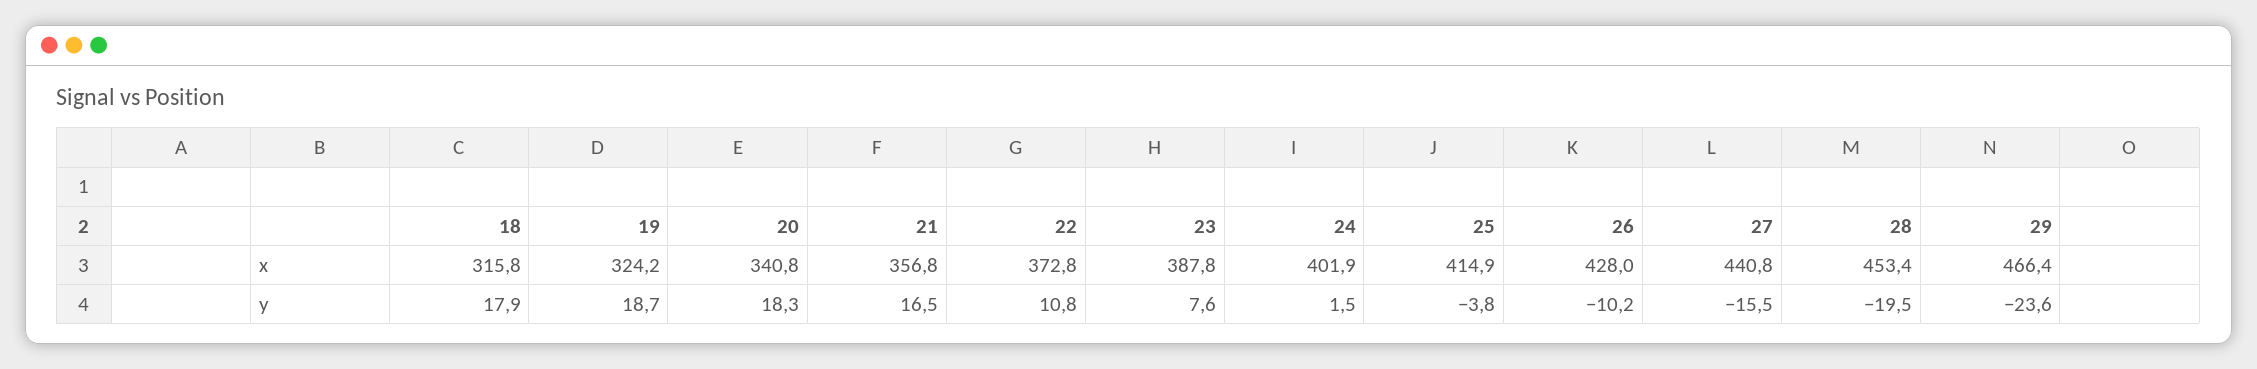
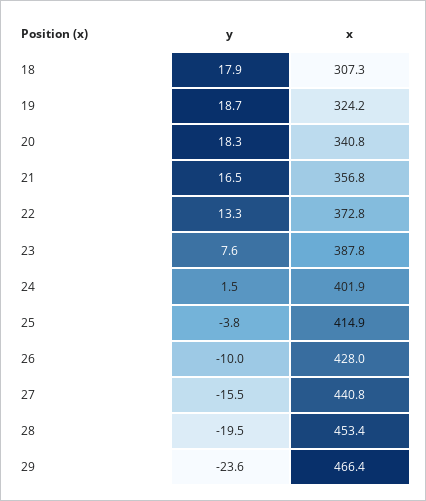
  {
    "18": {
-     "x": 315.8,
+     "x": 307.3,
      "y": 17.9
    },
    "19": {
      "x": 324.2,
      "y": 18.7
    },
    "20": {
      "x": 340.8,
      "y": 18.3
    },
    "21": {
      "x": 356.8,
      "y": 16.5
    },
    "22": {
      "x": 372.8,
-     "y": 10.8
+     "y": 13.3
    },
    "23": {
      "x": 387.8,
      "y": 7.6
    },
    "24": {
      "x": 401.9,
      "y": 1.5
    },
    "25": {
      "x": 414.9,
      "y": -3.8
    },
    "26": {
      "x": 428,
-     "y": -10.2
+     "y": -10
    },
    "27": {
      "x": 440.8,
      "y": -15.5
    },
    "28": {
      "x": 453.4,
      "y": -19.5
    },
    "29": {
      "x": 466.4,
      "y": -23.6
    }
  }

